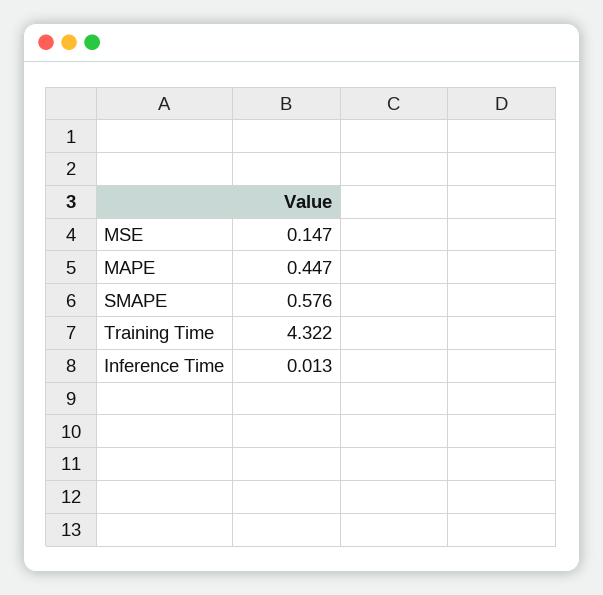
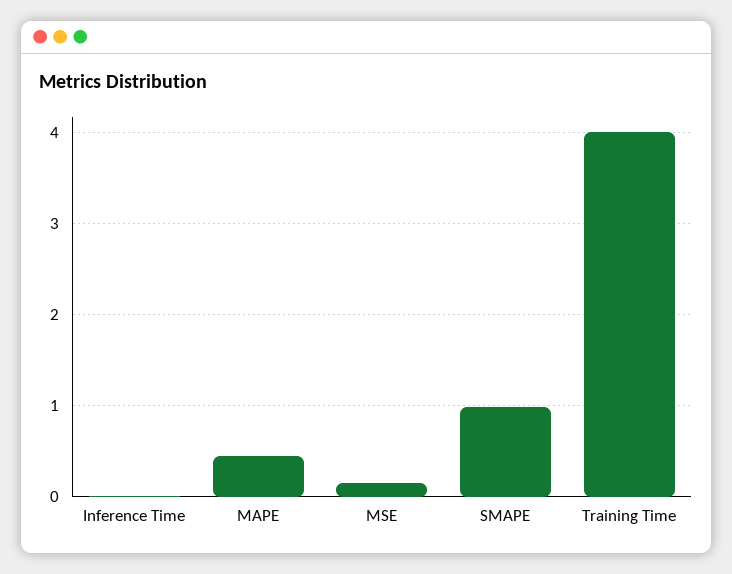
  {
    "MSE": 0.147,
    "MAPE": 0.447,
-   "SMAPE": 0.576,
+   "SMAPE": 1,
-   "Training Time": 4.322,
+   "Training Time": 4,
    "Inference Time": 0.013
  }

